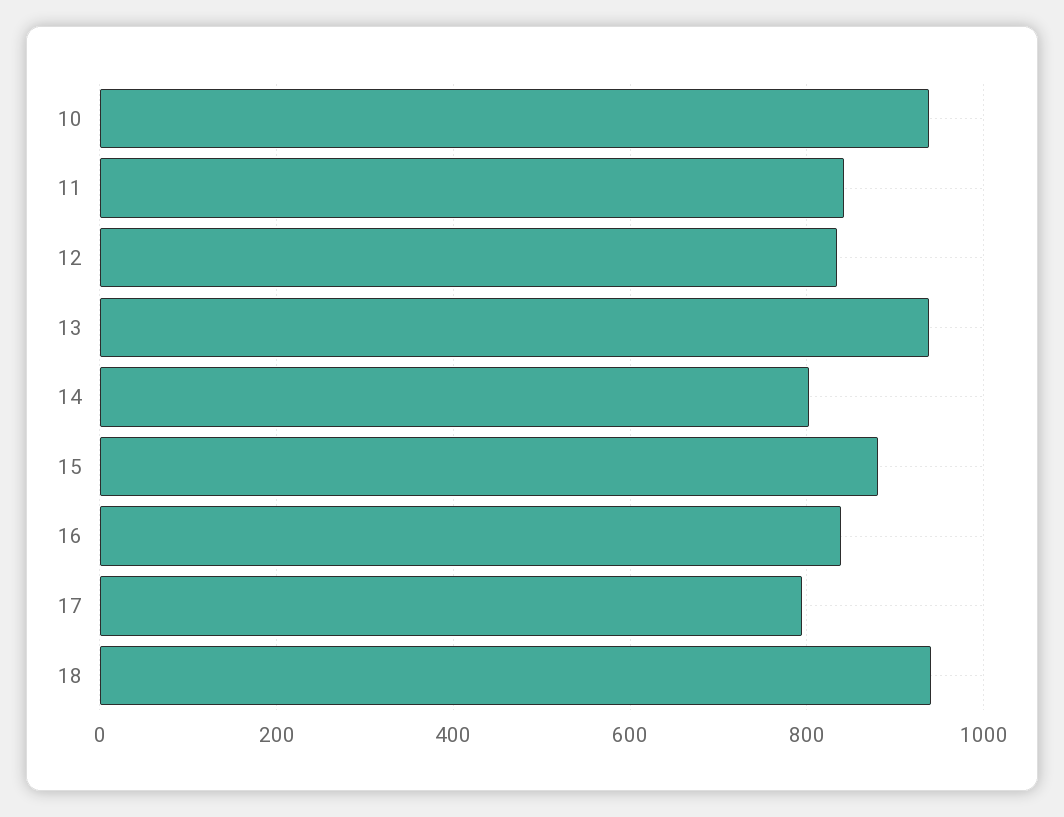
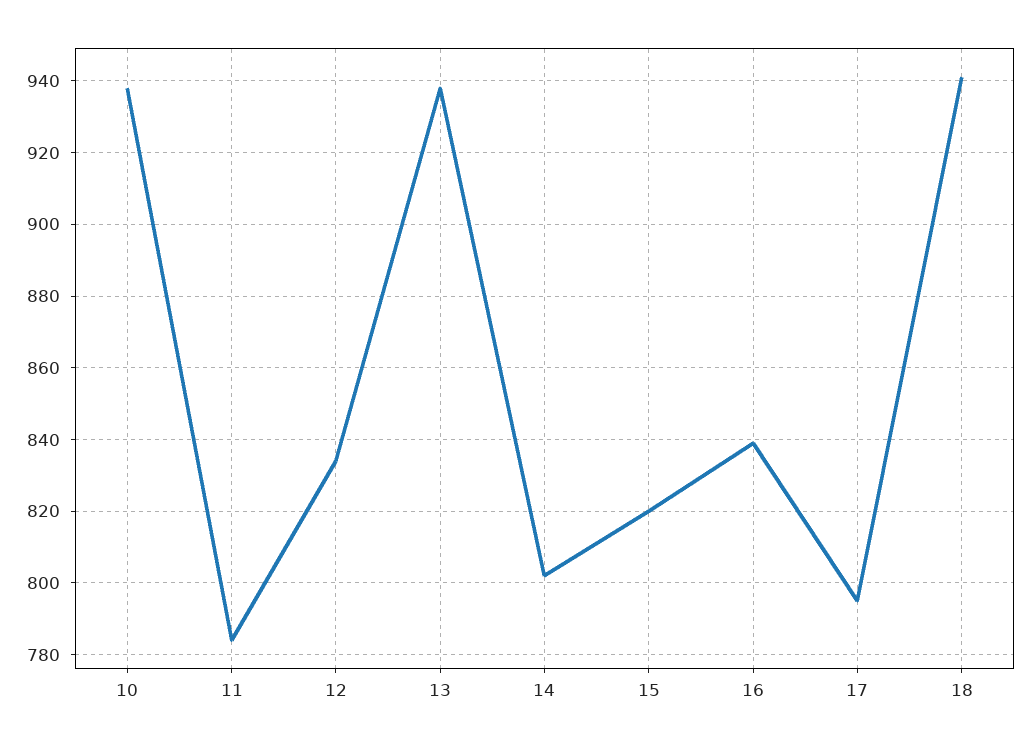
  {
    "10": 940,
-   "11": 840,
+   "11": 785,
    "12": 835,
    "13": 940,
    "14": 800,
-   "15": 880,
+   "15": 820,
    "16": 840,
    "17": 795,
    "18": 940
  }

